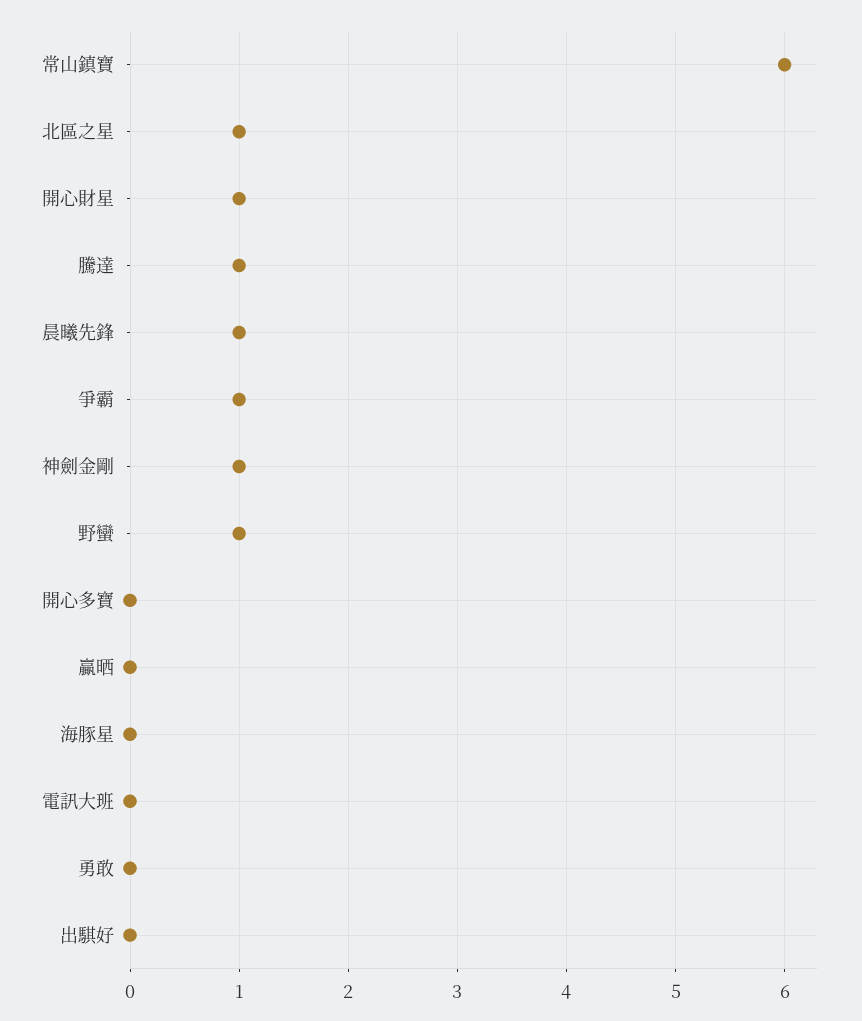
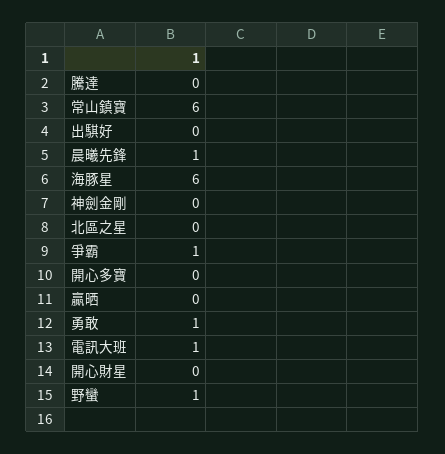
  {
    "常山鎮寶": 6,
-   "北區之星": 1,
+   "北區之星": 0,
-   "開心財星": 1,
+   "開心財星": 0,
-   "騰達": 1,
+   "騰達": 0,
    "晨曦先鋒": 1,
    "爭霸": 1,
-   "神劍金剛": 1,
+   "神劍金剛": 0,
    "野蠻": 1,
    "開心多寶": 0,
    "贏晒": 0,
-   "海豚星": 0,
+   "海豚星": 6,
-   "電訊大班": 0,
+   "電訊大班": 1,
-   "勇敢": 0,
+   "勇敢": 1,
    "出騏好": 0
  }

